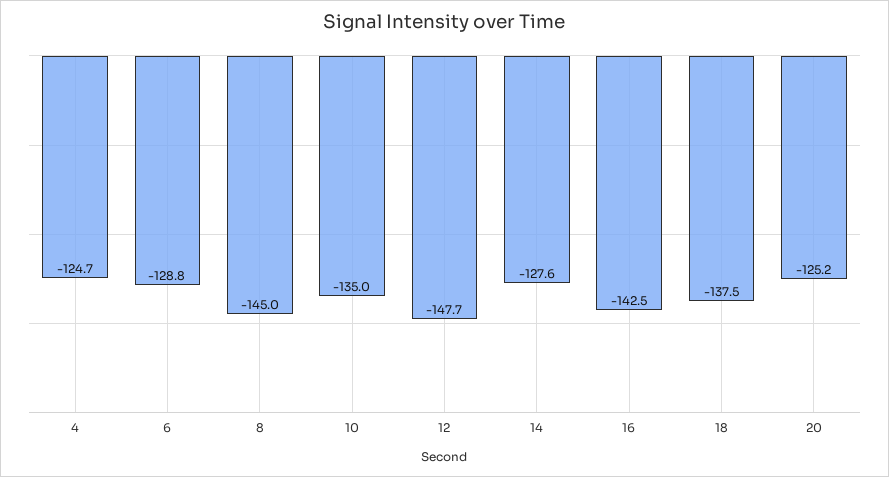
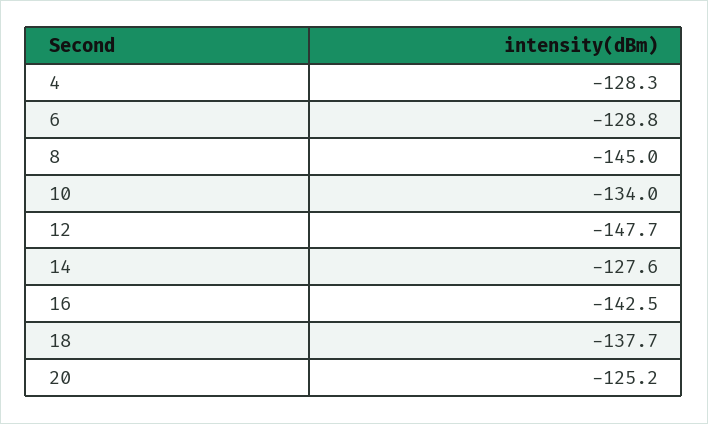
  {
-   "4": -124.7,
+   "4": -128.3,
    "6": -128.8,
    "8": -145,
-   "10": -135,
+   "10": -134,
    "12": -147.7,
    "14": -127.6,
    "16": -142.5,
-   "18": -137.5,
+   "18": -137.7,
    "20": -125.2
  }

